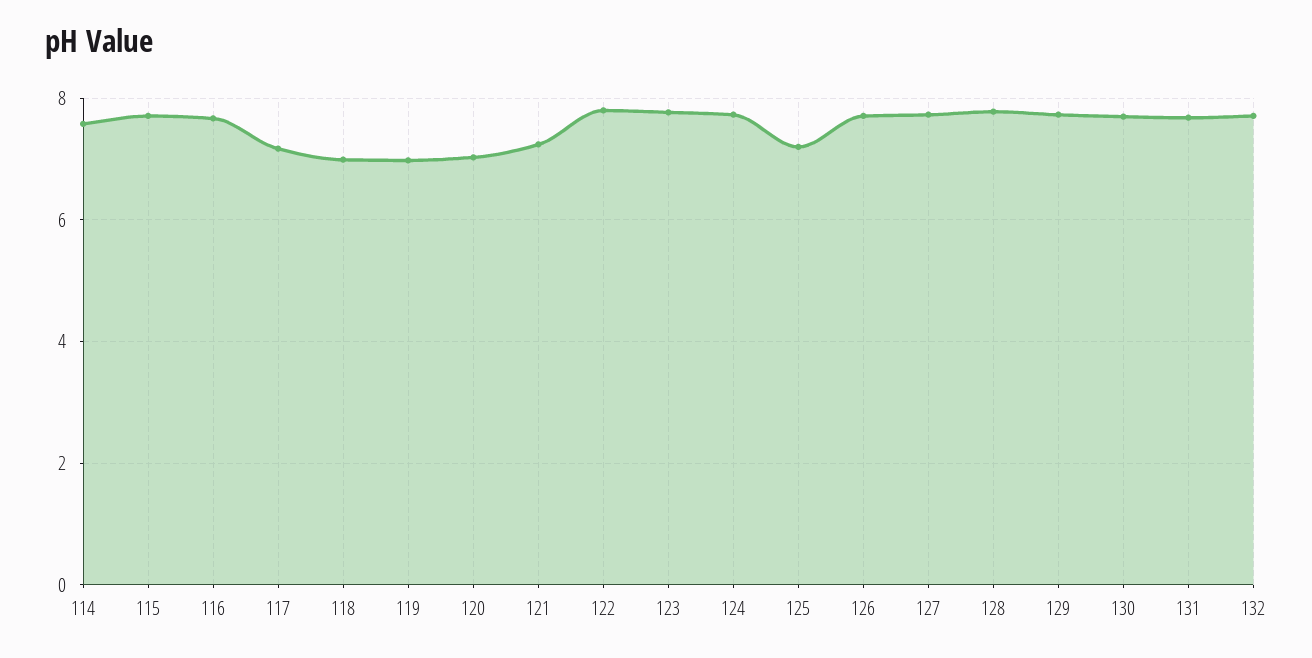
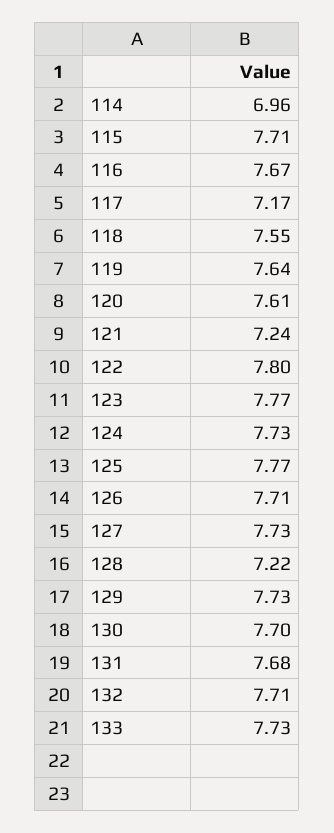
  {
-   "114": 7.6,
+   "114": 6.96,
    "115": 7.71,
    "116": 7.67,
    "117": 7.17,
-   "118": 7,
+   "118": 7.55,
-   "119": 7,
+   "119": 7.64,
-   "120": 7,
+   "120": 7.61,
    "121": 7.24,
    "122": 7.8,
    "123": 7.77,
    "124": 7.73,
-   "125": 7.2,
+   "125": 7.77,
    "126": 7.71,
    "127": 7.73,
-   "128": 7.8,
+   "128": 7.22,
    "129": 7.73,
    "130": 7.7,
    "131": 7.68,
-   "132": 7.71
+   "132": 7.71,
+   "133": 7.73
  }

